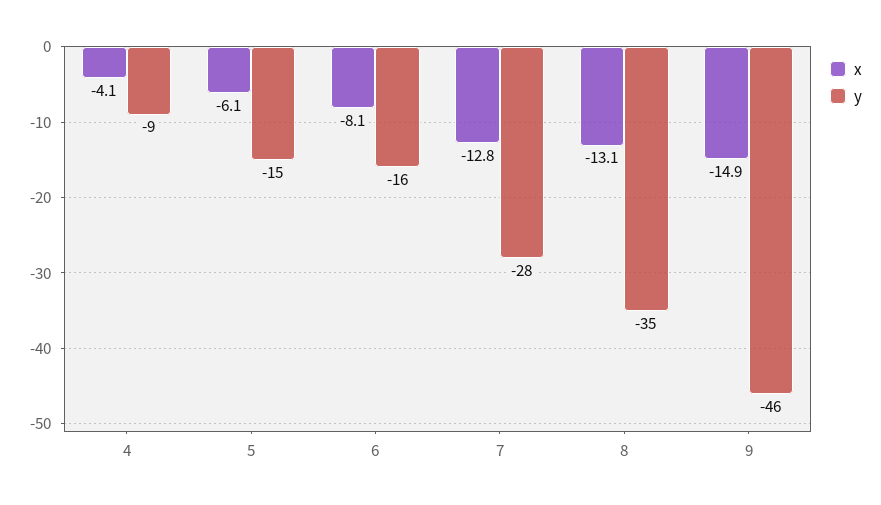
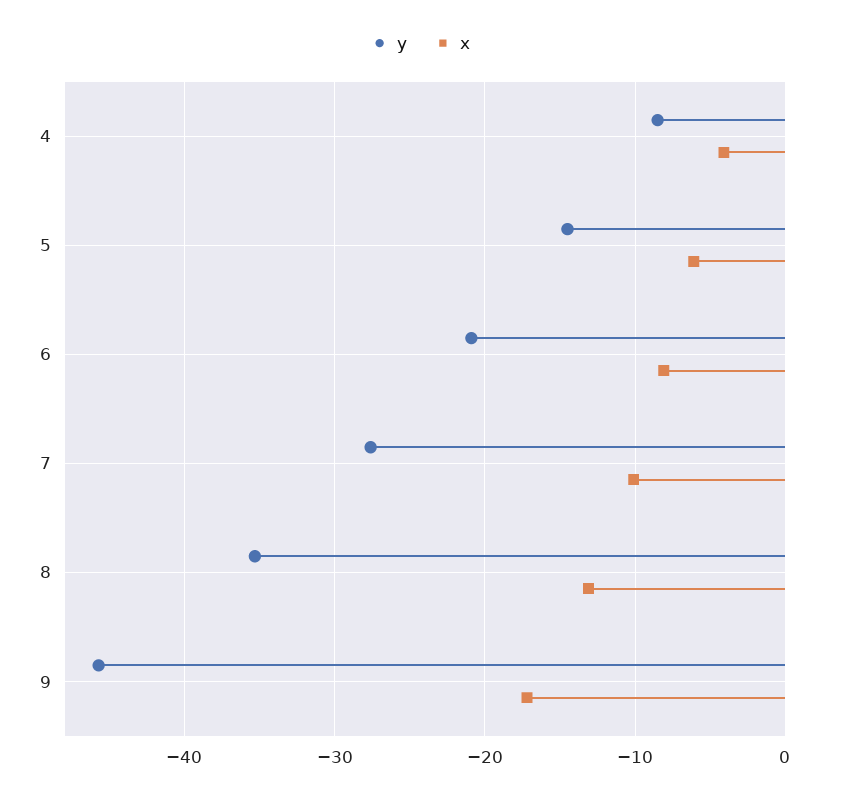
  {
    "x": {
      "4": -4.1,
      "5": -6.1,
      "6": -8.1,
-     "7": -12.8,
+     "7": -10,
      "8": -13.1,
-     "9": -14.9
+     "9": -17
    },
    "y": {
      "4": -9,
      "5": -15,
-     "6": -16,
+     "6": -21,
      "7": -28,
      "8": -35,
      "9": -46
    }
  }

